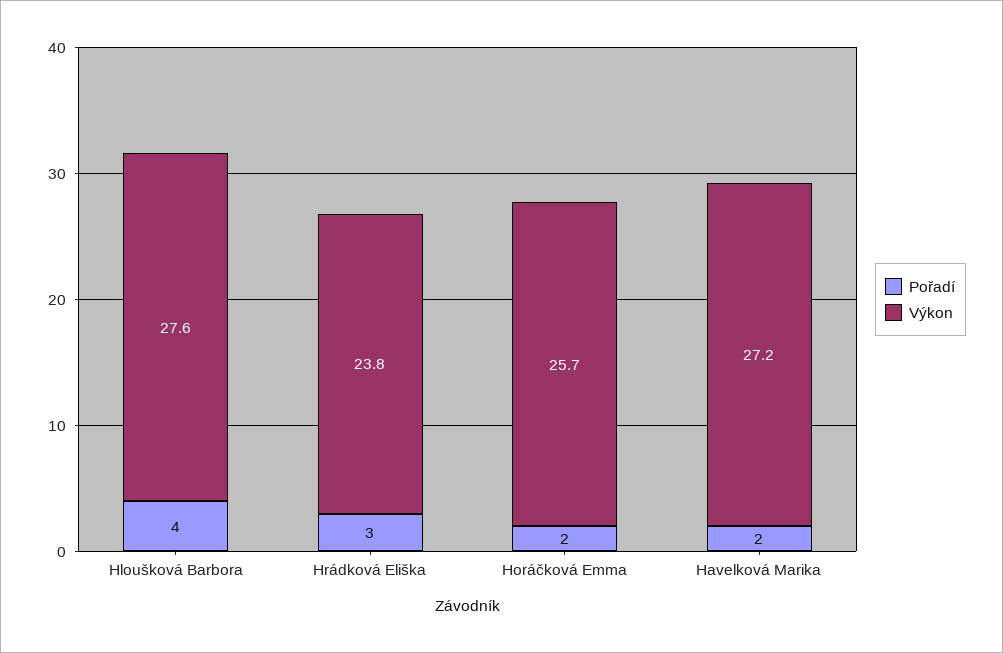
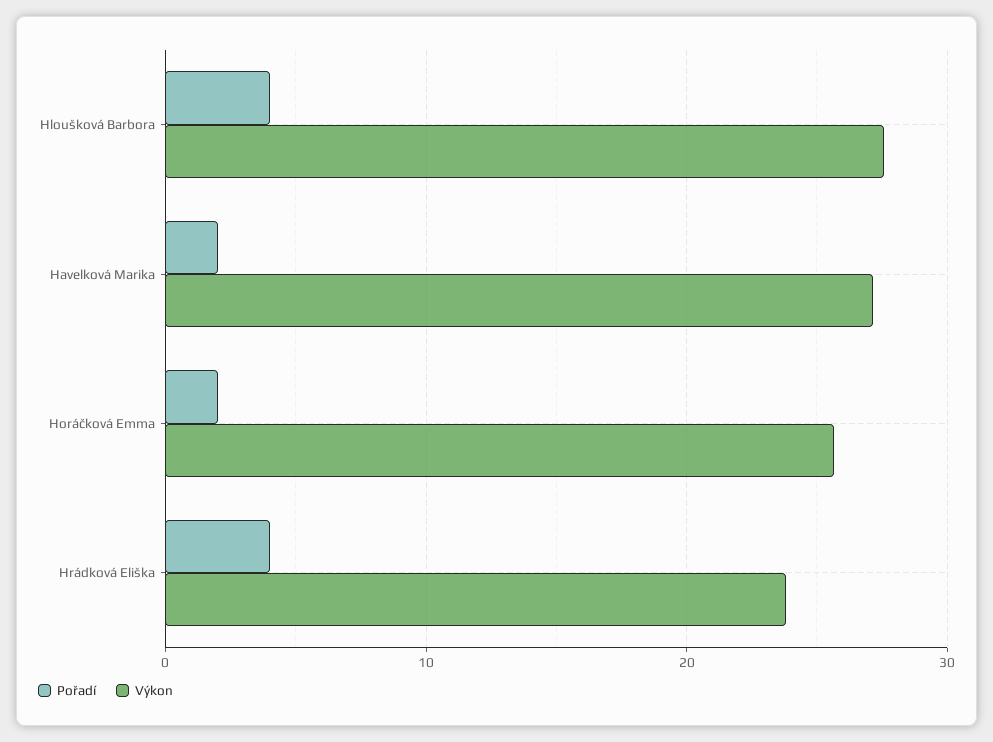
  {
    "Pořadí": {
      "Hloušková Barbora": 4,
-     "Hrádková Eliška": 3,
+     "Hrádková Eliška": 4,
      "Horáčková Emma": 2,
      "Havelková Marika": 2
    },
    "Výkon": {
      "Hloušková Barbora": 27.6,
      "Hrádková Eliška": 23.8,
      "Horáčková Emma": 25.7,
      "Havelková Marika": 27.2
    }
  }

